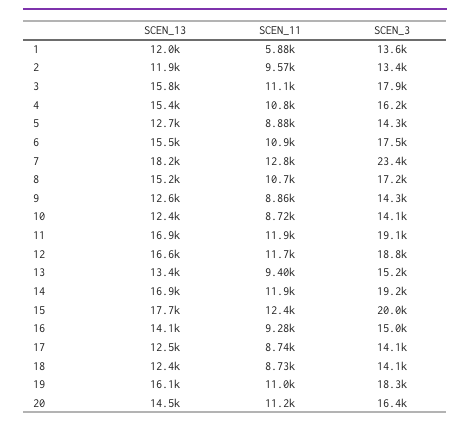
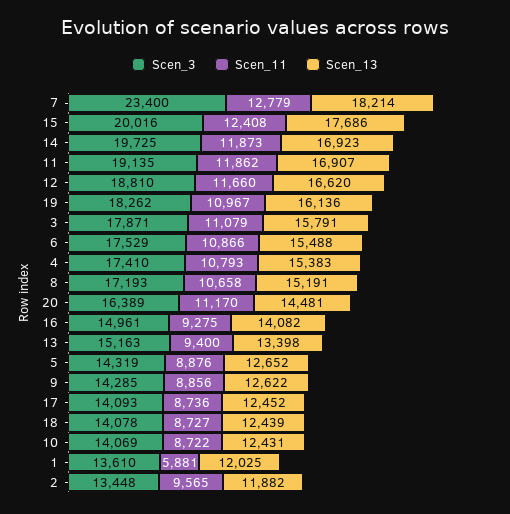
  {
    "SCEN_13": {
      "1": 12025,
      "2": 11882,
      "3": 15791,
      "4": 15383,
      "5": 12652,
      "6": 15488,
      "7": 18214,
      "8": 15191,
      "9": 12622,
      "10": 12431,
      "11": 16907,
      "12": 16620,
      "13": 13398,
      "14": 16923,
      "15": 17686,
      "16": 14082,
      "17": 12452,
      "18": 12439,
      "19": 16136,
      "20": 14481
    },
    "SCEN_11": {
      "1": 5881,
      "2": 9565,
      "3": 11079,
      "4": 10793,
      "5": 8876,
      "6": 10866,
      "7": 12779,
      "8": 10658,
      "9": 8856,
      "10": 8722,
      "11": 11862,
      "12": 11660,
      "13": 9400,
      "14": 11873,
      "15": 12408,
      "16": 9275,
      "17": 8736,
      "18": 8727,
      "19": 10967,
      "20": 11170
    },
    "SCEN_3": {
      "1": 13610,
      "2": 13448,
      "3": 17871,
-     "4": 16200,
+     "4": 17410,
      "5": 14319,
      "6": 17529,
      "7": 23400,
      "8": 17193,
      "9": 14285,
      "10": 14069,
      "11": 19135,
      "12": 18810,
      "13": 15163,
-     "14": 19200,
+     "14": 19725,
      "15": 20016,
      "16": 14961,
      "17": 14093,
      "18": 14078,
      "19": 18262,
      "20": 16389
    }
  }

